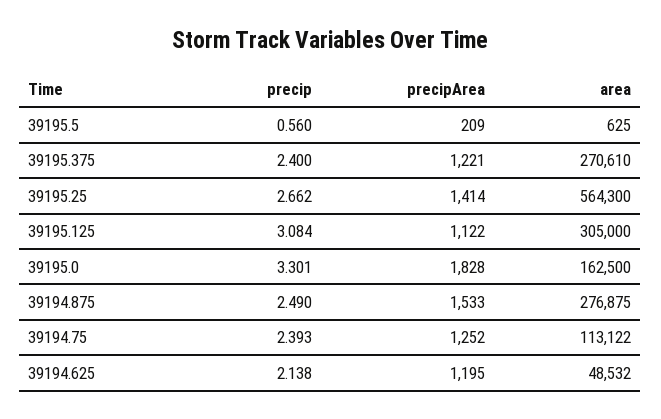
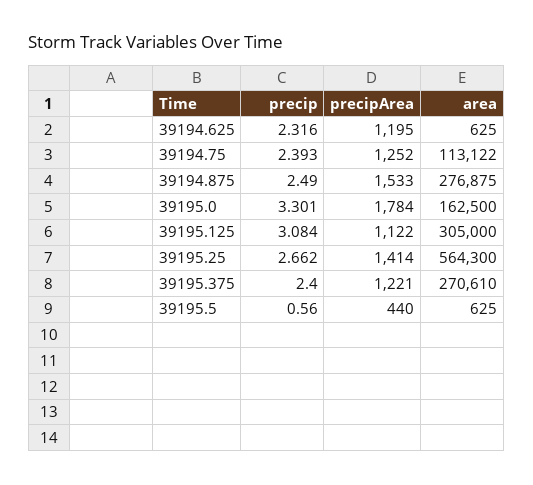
  {
    "precip": {
      "39195.5": 0.56,
      "39195.375": 2.4,
      "39195.25": 2.662,
      "39195.125": 3.084,
      "39195.0": 3.301,
      "39194.875": 2.49,
      "39194.75": 2.393,
-     "39194.625": 2.138
+     "39194.625": 2.316
    },
    "precipArea": {
-     "39195.5": 209,
+     "39195.5": 440,
      "39195.375": 1221,
      "39195.25": 1414,
      "39195.125": 1122,
-     "39195.0": 1828,
+     "39195.0": 1784,
      "39194.875": 1533,
      "39194.75": 1252,
      "39194.625": 1195
    },
    "area": {
      "39195.5": 625,
      "39195.375": 270610,
      "39195.25": 564300,
      "39195.125": 305000,
      "39195.0": 162500,
      "39194.875": 276875,
      "39194.75": 113122,
-     "39194.625": 48532
+     "39194.625": 625
    }
  }

